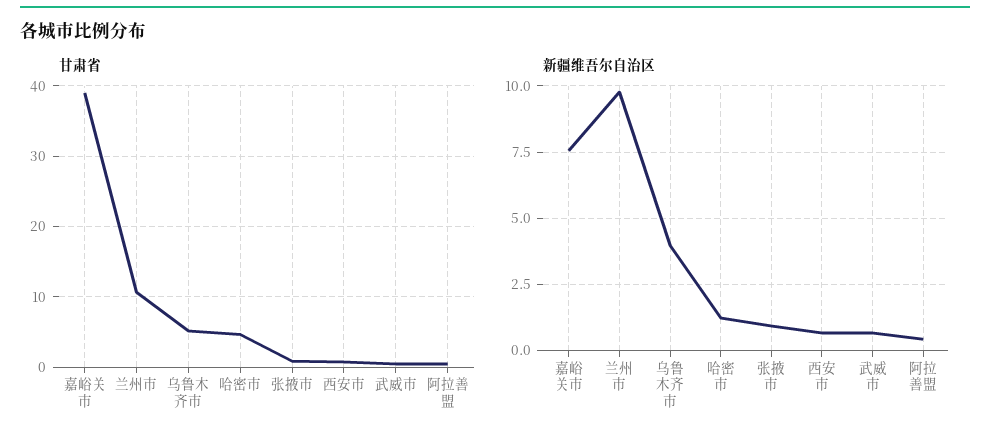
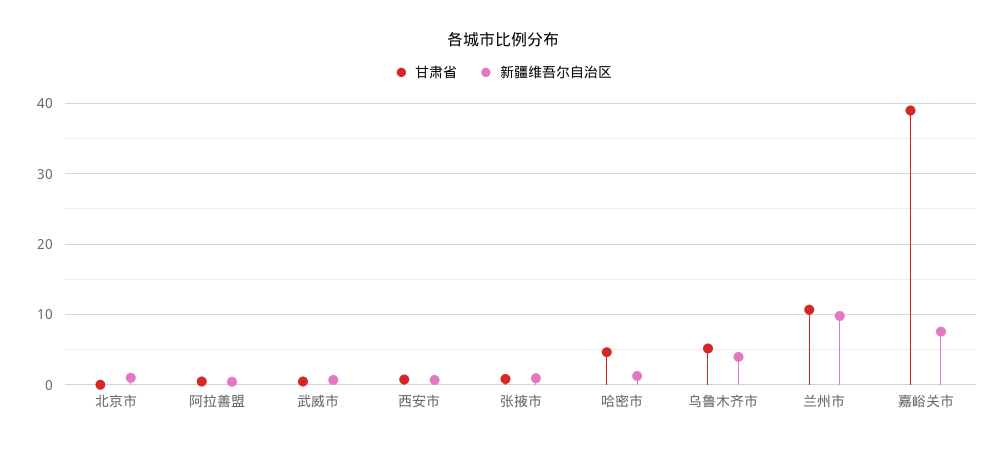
  {
    "甘肃省": {
      "嘉峪关市": 39,
      "兰州市": 11,
      "乌鲁木齐市": 5,
      "哈密市": 5,
      "张掖市": 1,
      "西安市": 1,
      "武威市": 0,
-     "阿拉善盟": 0
+     "阿拉善盟": 0,
+     "北京市": 0
    },
    "新疆维吾尔自治区": {
      "嘉峪关市": 7.5,
      "兰州市": 9.75,
      "乌鲁木齐市": 4,
      "哈密市": 1.25,
      "张掖市": 1,
      "西安市": 0.75,
      "武威市": 0.75,
-     "阿拉善盟": 0.5
+     "阿拉善盟": 0.5,
+     "北京市": 1
    }
  }

